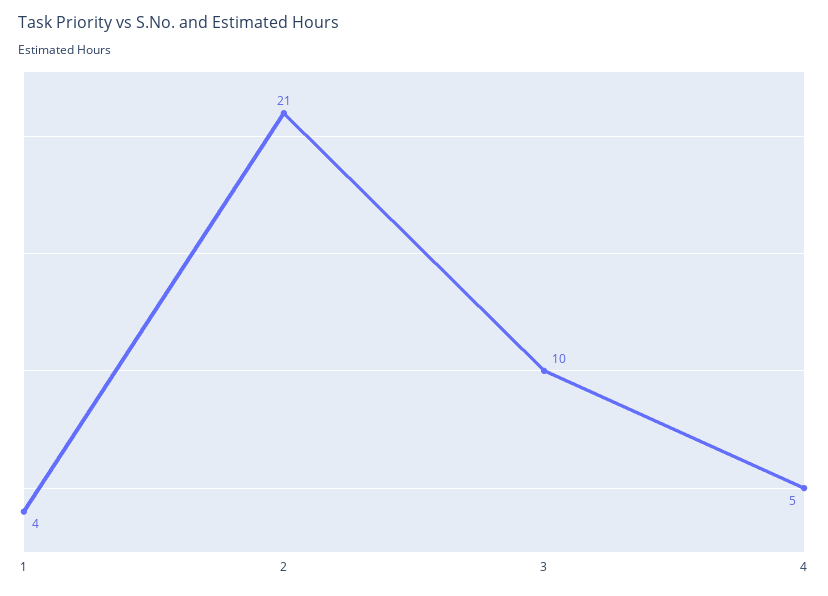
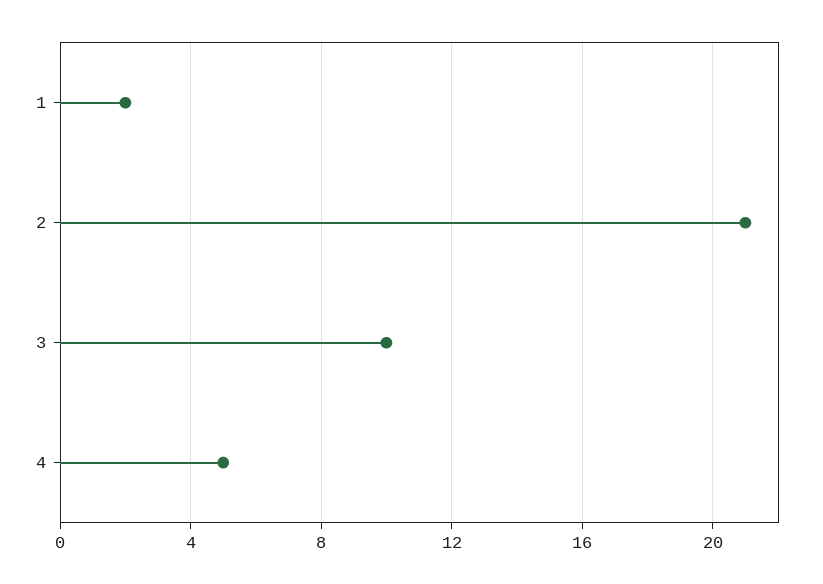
  {
-   "1": 4,
+   "1": 2,
    "2": 21,
    "3": 10,
    "4": 5
  }

